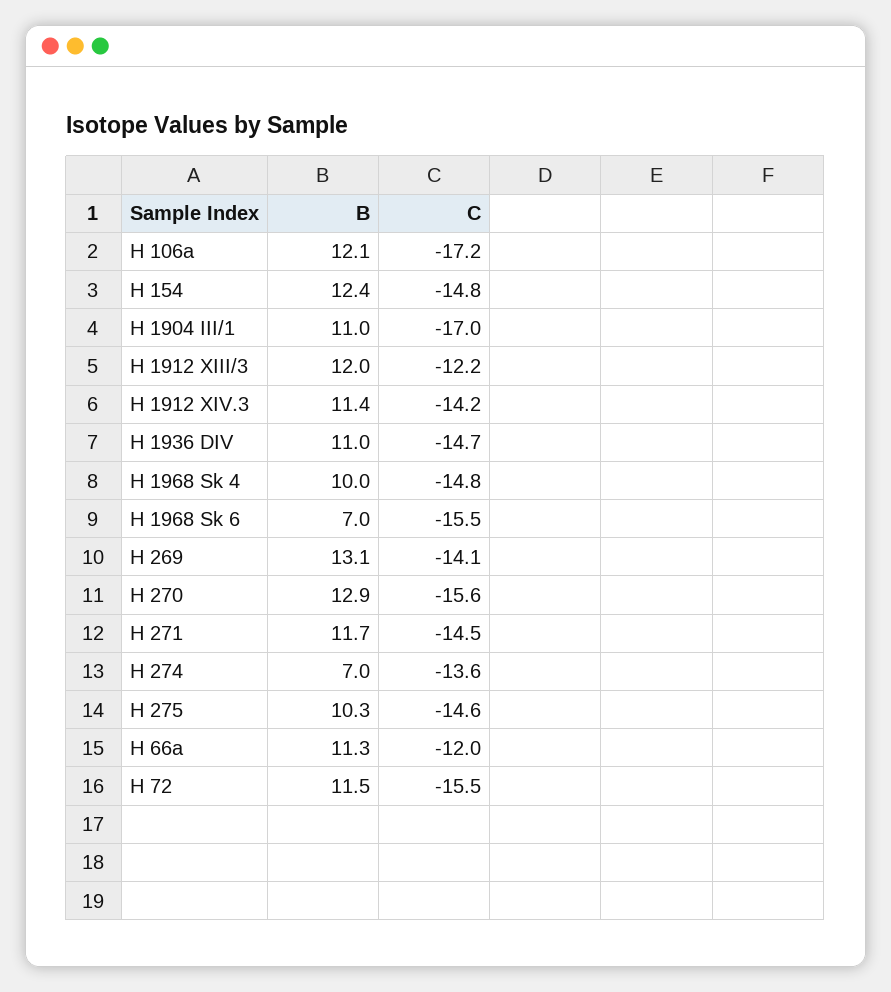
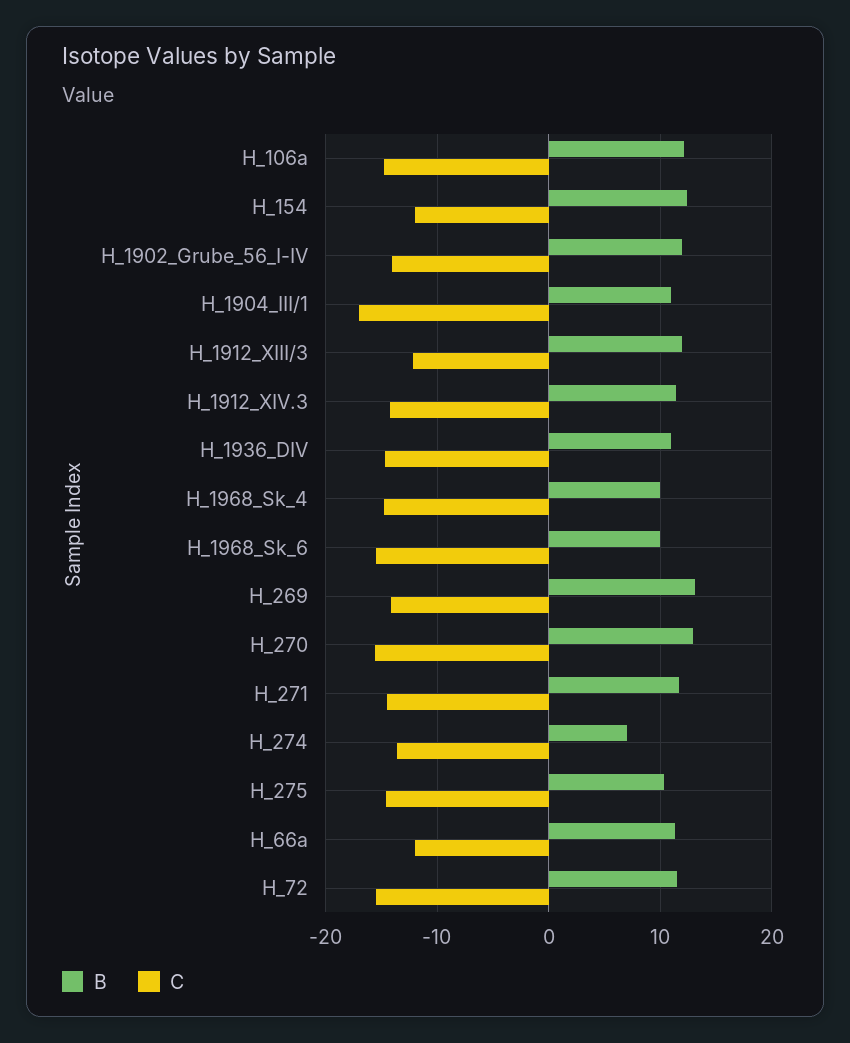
  {
    "B": {
      "H 106a": 12.1,
      "H 154": 12.4,
      "H 1904 III/1": 11,
      "H 1912 XIII/3": 12,
      "H 1912 XIV.3": 11.4,
      "H 1936 DIV": 11,
      "H 1968 Sk 4": 10,
-     "H 1968 Sk 6": 7,
+     "H 1968 Sk 6": 10,
      "H 269": 13.1,
      "H 270": 12.9,
      "H 271": 11.7,
      "H 274": 7,
      "H 275": 10.3,
      "H 66a": 11.3,
-     "H 72": 11.5
+     "H 72": 11.5,
+     "H_1902_Grube_56_I-IV": 12
    },
    "C": {
-     "H 106a": -17.2,
+     "H 106a": -15,
-     "H 154": -14.8,
+     "H 154": -12,
      "H 1904 III/1": -17,
      "H 1912 XIII/3": -12.2,
      "H 1912 XIV.3": -14.2,
      "H 1936 DIV": -14.7,
      "H 1968 Sk 4": -14.8,
      "H 1968 Sk 6": -15.5,
      "H 269": -14.1,
      "H 270": -15.6,
      "H 271": -14.5,
      "H 274": -13.6,
      "H 275": -14.6,
      "H 66a": -12,
-     "H 72": -15.5
+     "H 72": -15.5,
+     "H_1902_Grube_56_I-IV": -14
    }
  }

